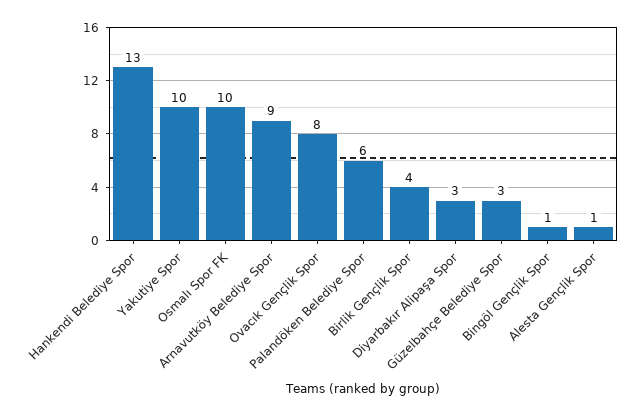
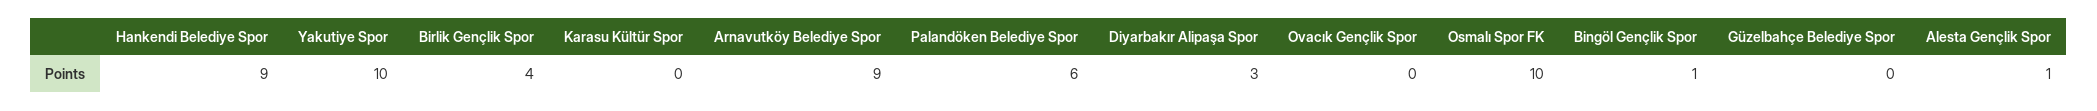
  {
-   "Hankendi Belediye Spor": 13,
+   "Hankendi Belediye Spor": 9,
    "Yakutiye Spor": 10,
    "Osmalı Spor FK": 10,
    "Arnavutköy Belediye Spor": 9,
-   "Ovacık Gençlik Spor": 8,
+   "Ovacık Gençlik Spor": 0,
    "Palandöken Belediye Spor": 6,
    "Birlik Gençlik Spor": 4,
    "Diyarbakır Alipaşa Spor": 3,
-   "Güzelbahçe Belediye Spor": 3,
+   "Güzelbahçe Belediye Spor": 0,
    "Bingöl Gençlik Spor": 1,
-   "Alesta Gençlik Spor": 1
+   "Alesta Gençlik Spor": 1,
+   "Karasu Kültür Spor": 0
  }

